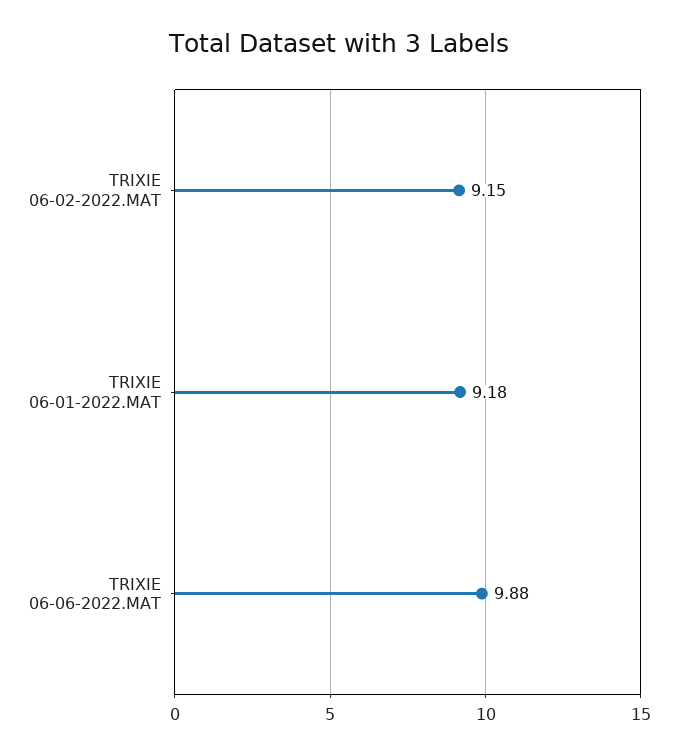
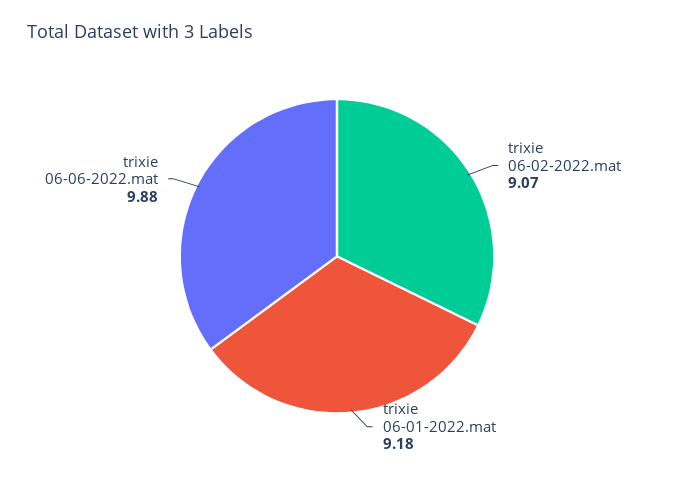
  {
-   "TRIXIE 06-02-2022.MAT": 9.15,
+   "TRIXIE 06-02-2022.MAT": 9.07,
    "TRIXIE 06-01-2022.MAT": 9.18,
    "TRIXIE 06-06-2022.MAT": 9.88
  }

